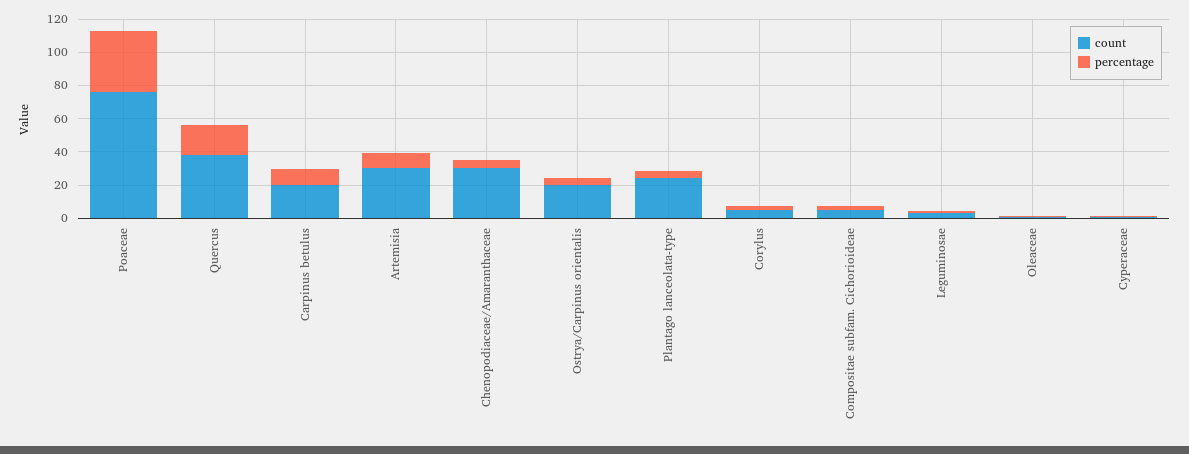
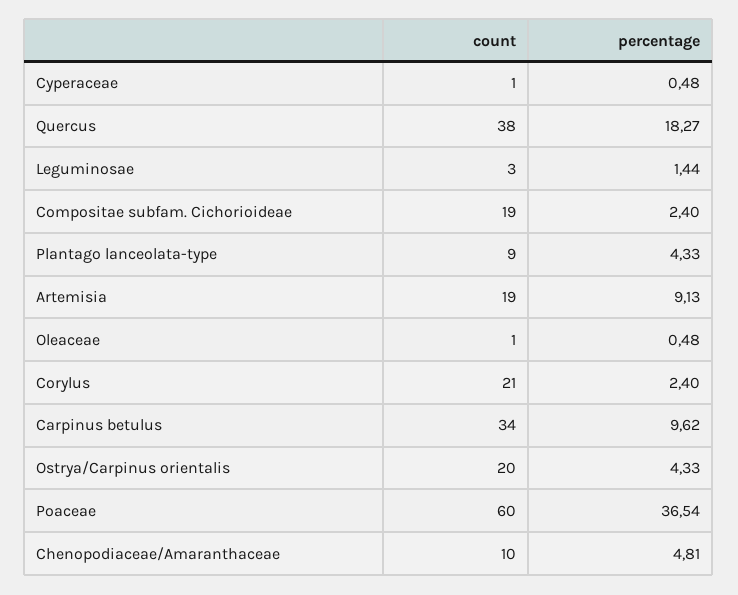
  {
    "count": {
-     "Poaceae": 75,
+     "Poaceae": 60,
      "Quercus": 38,
-     "Carpinus betulus": 20,
+     "Carpinus betulus": 34,
-     "Artemisia": 30,
+     "Artemisia": 19,
-     "Chenopodiaceae/Amaranthaceae": 30,
+     "Chenopodiaceae/Amaranthaceae": 10,
      "Ostrya/Carpinus orientalis": 20,
-     "Plantago lanceolata-type": 25,
+     "Plantago lanceolata-type": 9,
-     "Corylus": 5,
+     "Corylus": 21,
-     "Compositae subfam. Cichorioideae": 5,
+     "Compositae subfam. Cichorioideae": 19,
      "Leguminosae": 3,
      "Oleaceae": 1,
      "Cyperaceae": 1
    },
    "percentage": {
      "Poaceae": 36.54,
      "Quercus": 18.27,
      "Carpinus betulus": 9.62,
      "Artemisia": 9.13,
      "Chenopodiaceae/Amaranthaceae": 4.81,
      "Ostrya/Carpinus orientalis": 4.33,
      "Plantago lanceolata-type": 4.33,
      "Corylus": 2.4,
      "Compositae subfam. Cichorioideae": 2.4,
      "Leguminosae": 1.44,
      "Oleaceae": 0.48,
      "Cyperaceae": 0.48
    }
  }

